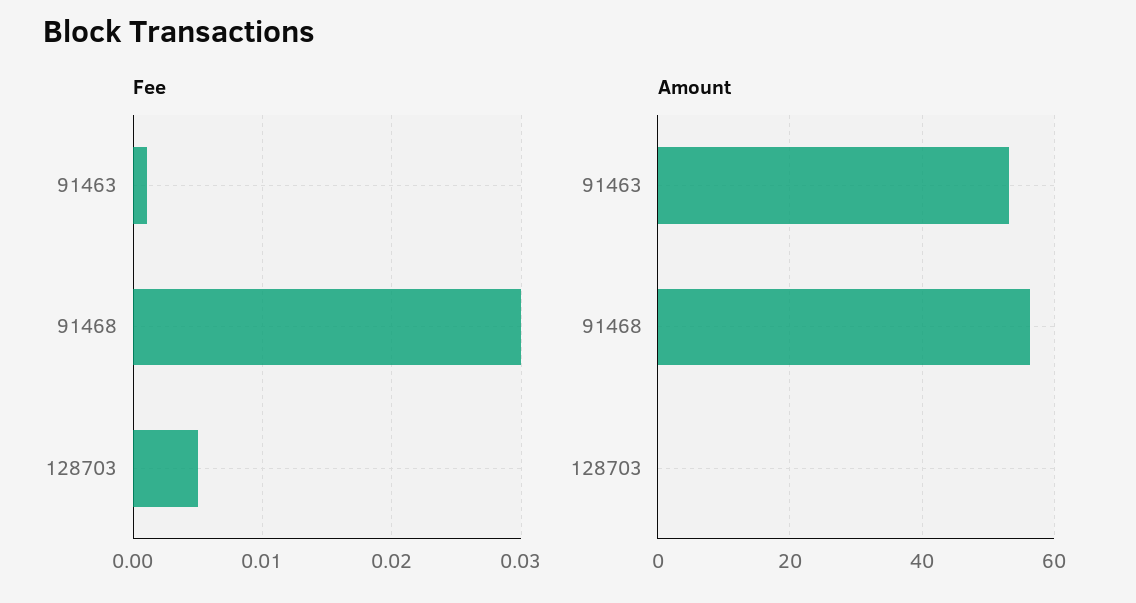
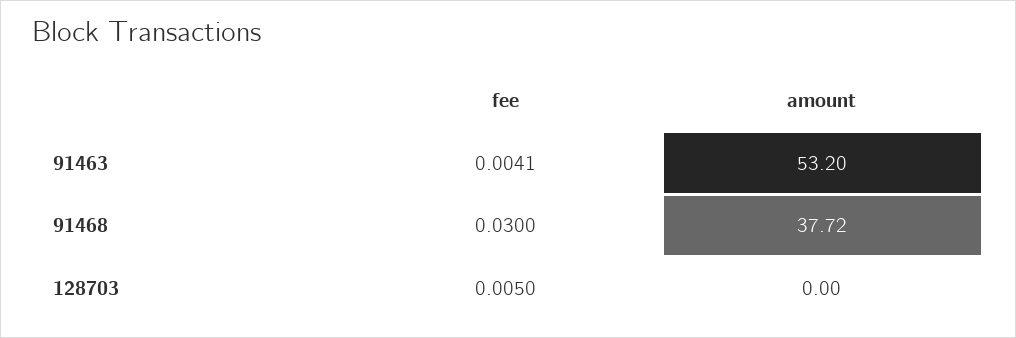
  {
    "Fee": {
-     "91463": 0.001,
+     "91463": 0.0041,
      "91468": 0.03,
      "128703": 0.005
    },
    "Amount": {
      "91463": 53.2,
-     "91468": 56,
+     "91468": 37.72,
      "128703": 0
    }
  }

